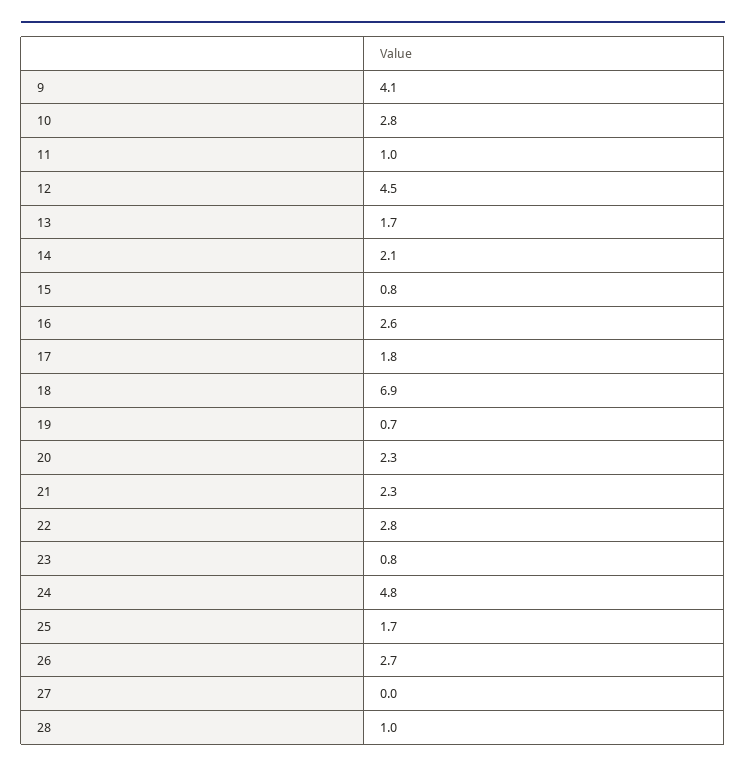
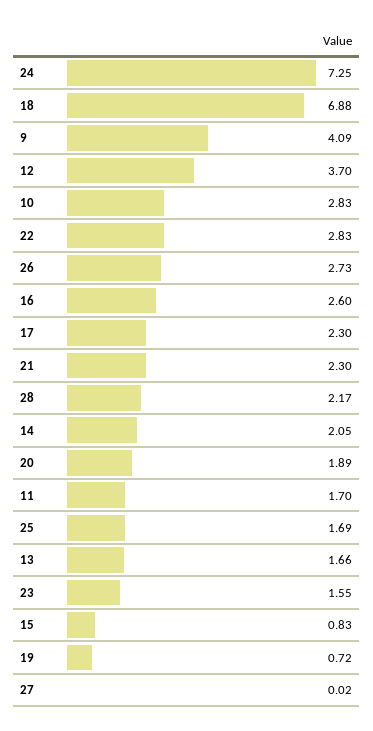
  {
    "9": 4.09,
    "10": 2.83,
-   "11": 1,
+   "11": 1.7,
-   "12": 4.5,
+   "12": 3.7,
    "13": 1.66,
    "14": 2.05,
    "15": 0.83,
    "16": 2.6,
-   "17": 1.8,
+   "17": 2.3,
    "18": 6.88,
    "19": 0.72,
-   "20": 2.3,
+   "20": 1.89,
    "21": 2.3,
    "22": 2.83,
-   "23": 0.8,
+   "23": 1.55,
-   "24": 4.8,
+   "24": 7.25,
    "25": 1.69,
    "26": 2.73,
    "27": 0.02,
-   "28": 1
+   "28": 2.17
  }

